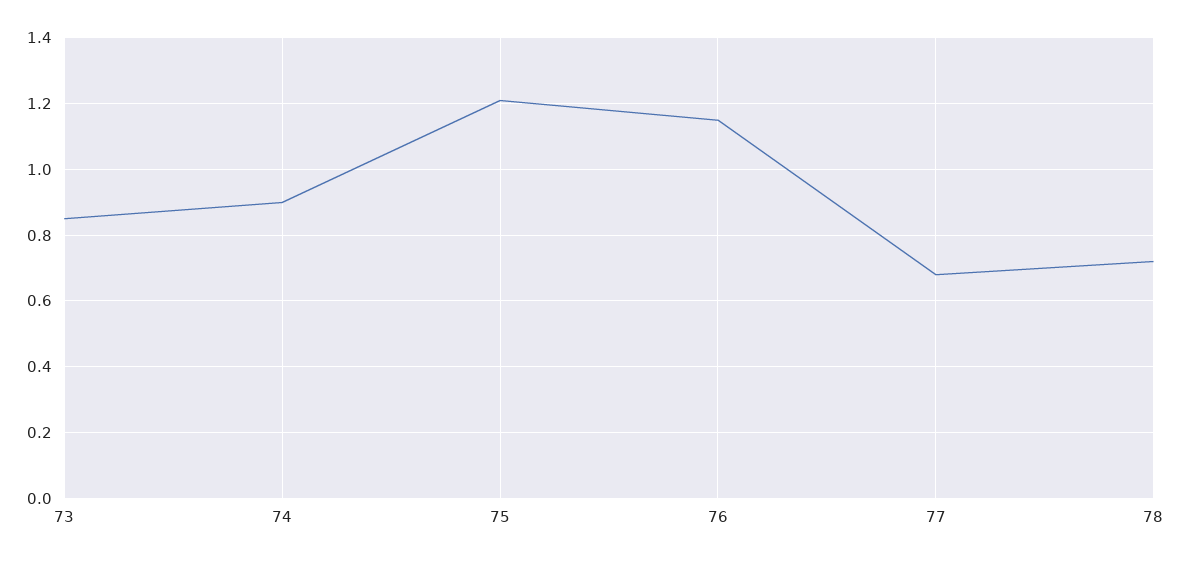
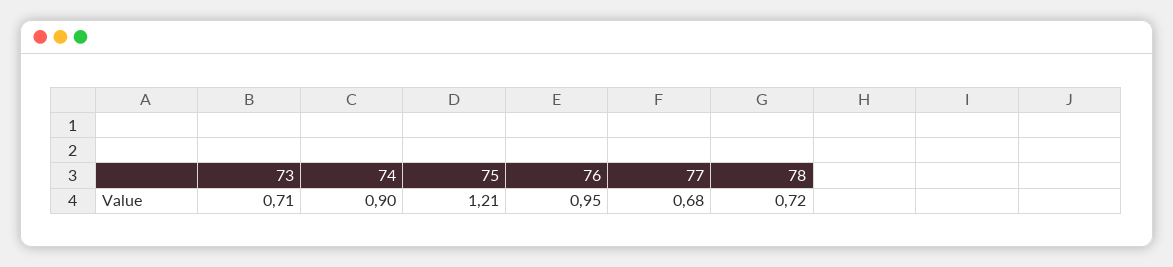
  {
-   "73": 0.85,
+   "73": 0.71,
    "74": 0.9,
    "75": 1.21,
-   "76": 1.15,
+   "76": 0.95,
    "77": 0.68,
    "78": 0.72
  }

